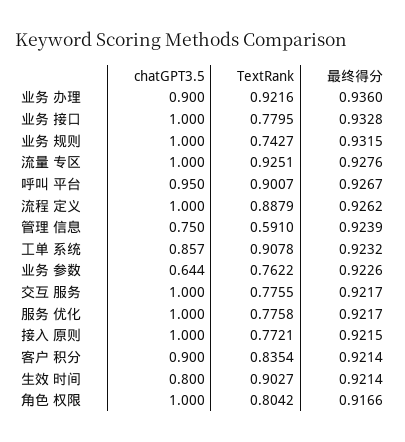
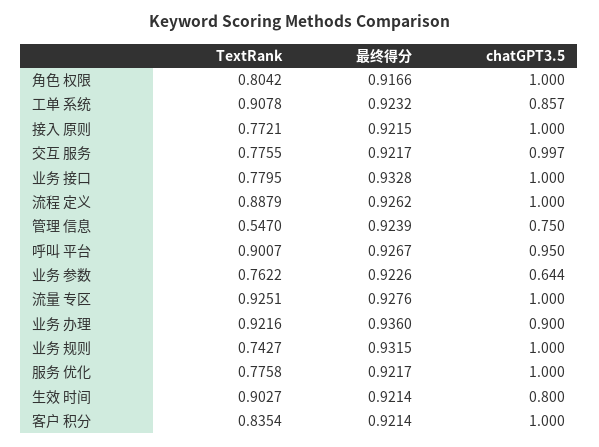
  {
    "chatGPT3.5": {
      "业务 办理": 0.9,
      "业务 接口": 1,
      "业务 规则": 1,
      "流量 专区": 1,
      "呼叫 平台": 0.95,
      "流程 定义": 1,
      "管理 信息": 0.75,
      "工单 系统": 0.857,
      "业务 参数": 0.644,
-     "交互 服务": 1,
+     "交互 服务": 0.997,
      "服务 优化": 1,
      "接入 原则": 1,
-     "客户 积分": 0.9,
+     "客户 积分": 1,
      "生效 时间": 0.8,
      "角色 权限": 1
    },
    "TextRank": {
      "业务 办理": 0.9216,
      "业务 接口": 0.7795,
      "业务 规则": 0.7427,
      "流量 专区": 0.9251,
      "呼叫 平台": 0.9007,
      "流程 定义": 0.8879,
-     "管理 信息": 0.591,
+     "管理 信息": 0.547,
      "工单 系统": 0.9078,
      "业务 参数": 0.7622,
      "交互 服务": 0.7755,
      "服务 优化": 0.7758,
      "接入 原则": 0.7721,
      "客户 积分": 0.8354,
      "生效 时间": 0.9027,
      "角色 权限": 0.8042
    },
    "最终得分": {
      "业务 办理": 0.936,
      "业务 接口": 0.9328,
      "业务 规则": 0.9315,
      "流量 专区": 0.9276,
      "呼叫 平台": 0.9267,
      "流程 定义": 0.9262,
      "管理 信息": 0.9239,
      "工单 系统": 0.9232,
      "业务 参数": 0.9226,
      "交互 服务": 0.9217,
      "服务 优化": 0.9217,
      "接入 原则": 0.9215,
      "客户 积分": 0.9214,
      "生效 时间": 0.9214,
      "角色 权限": 0.9166
    }
  }

